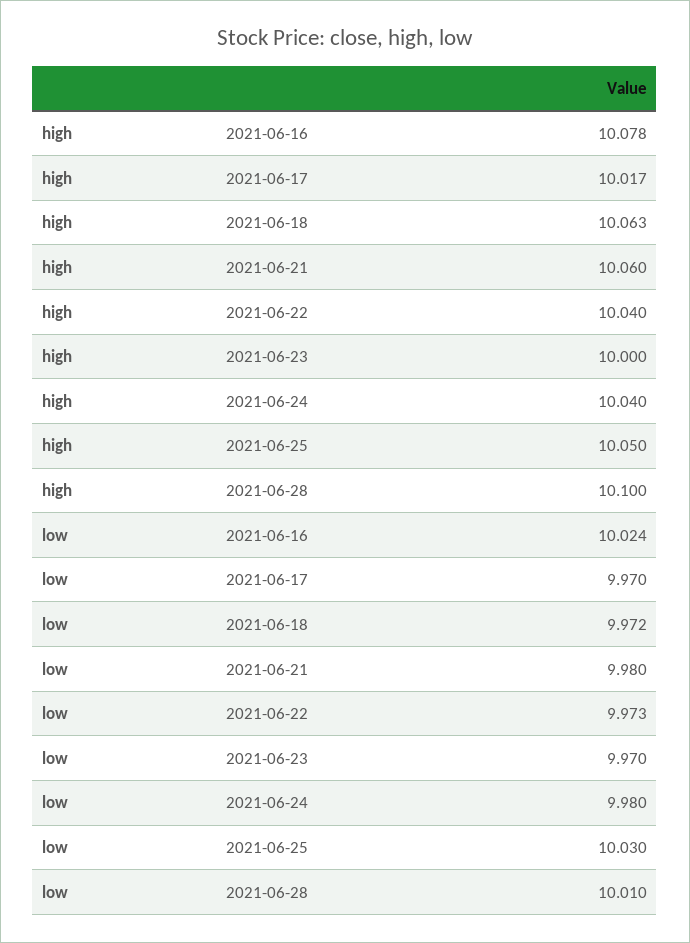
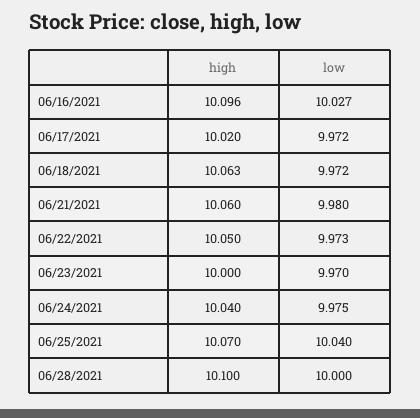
  {
    "high": {
-     "2021-06-16": 10.078,
+     "2021-06-16": 10.096,
-     "2021-06-17": 10.017,
+     "2021-06-17": 10.02,
      "2021-06-18": 10.063,
      "2021-06-21": 10.06,
-     "2021-06-22": 10.04,
+     "2021-06-22": 10.05,
      "2021-06-23": 10,
      "2021-06-24": 10.04,
-     "2021-06-25": 10.05,
+     "2021-06-25": 10.07,
      "2021-06-28": 10.1
    },
    "low": {
-     "2021-06-16": 10.024,
+     "2021-06-16": 10.027,
-     "2021-06-17": 9.97,
+     "2021-06-17": 9.972,
      "2021-06-18": 9.972,
      "2021-06-21": 9.98,
      "2021-06-22": 9.973,
      "2021-06-23": 9.97,
-     "2021-06-24": 9.98,
+     "2021-06-24": 9.975,
-     "2021-06-25": 10.03,
+     "2021-06-25": 10.04,
-     "2021-06-28": 10.01
+     "2021-06-28": 10
    }
  }

